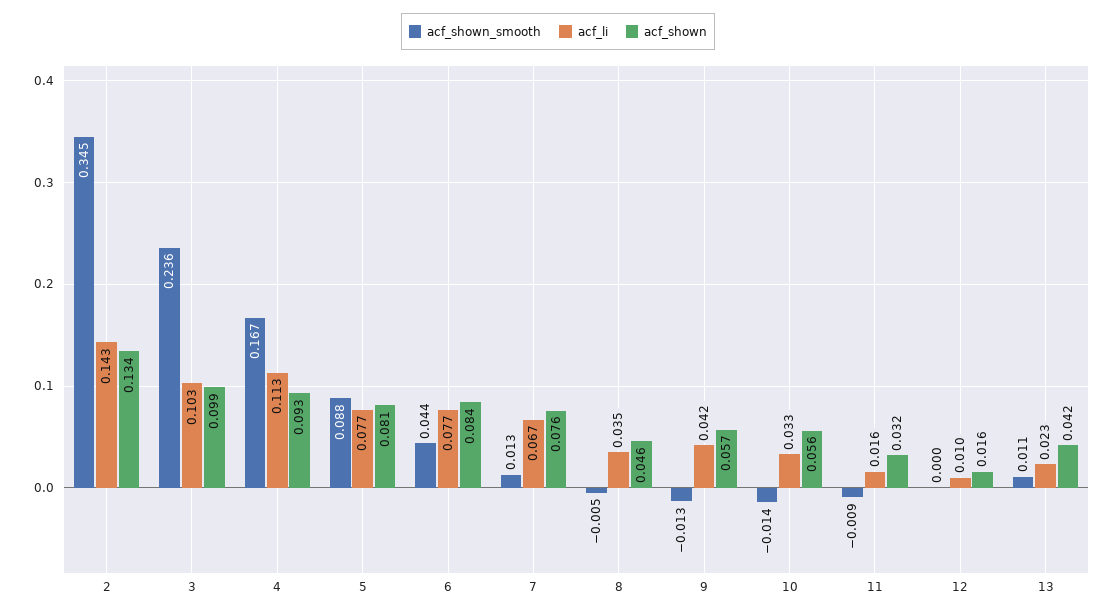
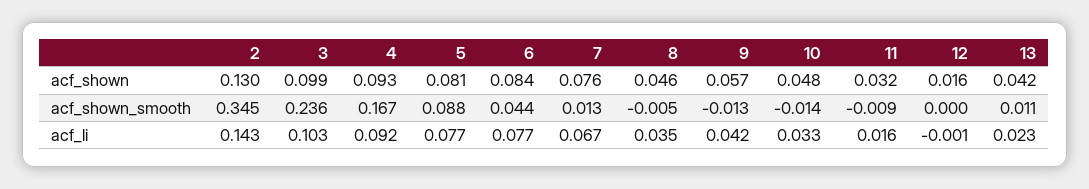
  {
    "acf_shown_smooth": {
      "2": 0.345,
      "3": 0.236,
      "4": 0.167,
      "5": 0.088,
      "6": 0.044,
      "7": 0.013,
      "8": -0.005,
      "9": -0.013,
      "10": -0.014,
      "11": -0.009,
      "12": 0,
      "13": 0.011
    },
    "acf_li": {
      "2": 0.143,
      "3": 0.103,
-     "4": 0.113,
+     "4": 0.092,
      "5": 0.077,
      "6": 0.077,
      "7": 0.067,
      "8": 0.035,
      "9": 0.042,
      "10": 0.033,
      "11": 0.016,
-     "12": 0.01,
+     "12": -0.001,
      "13": 0.023
    },
    "acf_shown": {
-     "2": 0.134,
+     "2": 0.13,
      "3": 0.099,
      "4": 0.093,
      "5": 0.081,
      "6": 0.084,
      "7": 0.076,
      "8": 0.046,
      "9": 0.057,
-     "10": 0.056,
+     "10": 0.048,
      "11": 0.032,
      "12": 0.016,
      "13": 0.042
    }
  }

